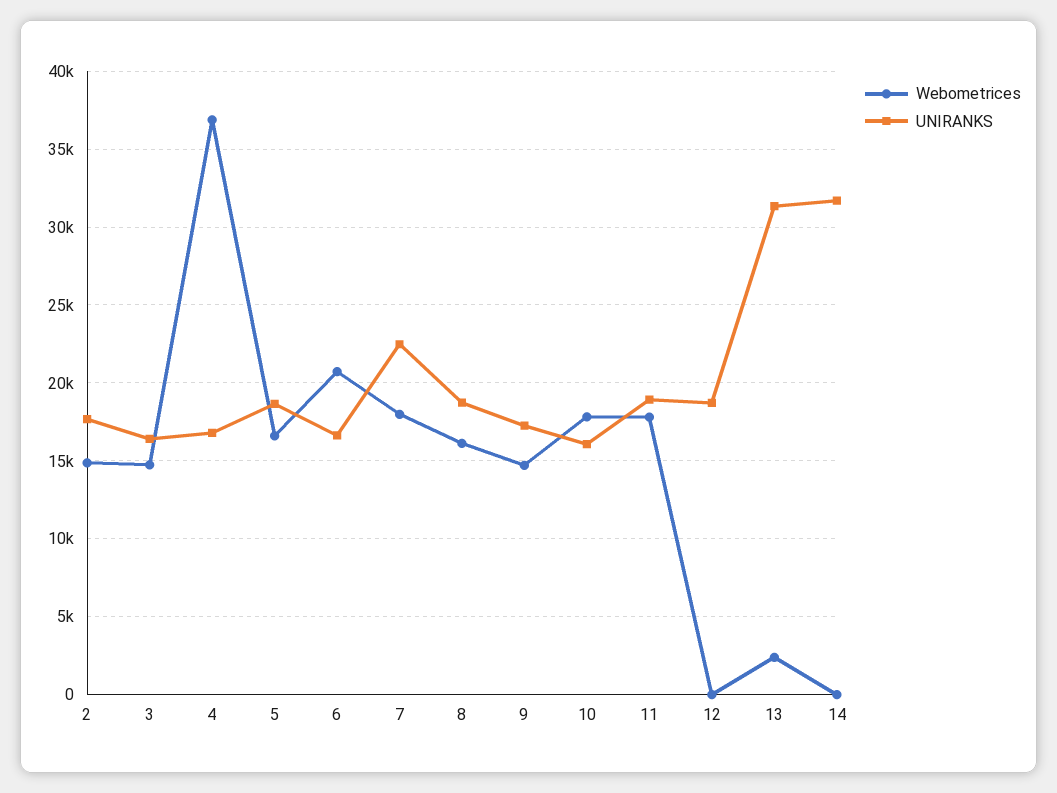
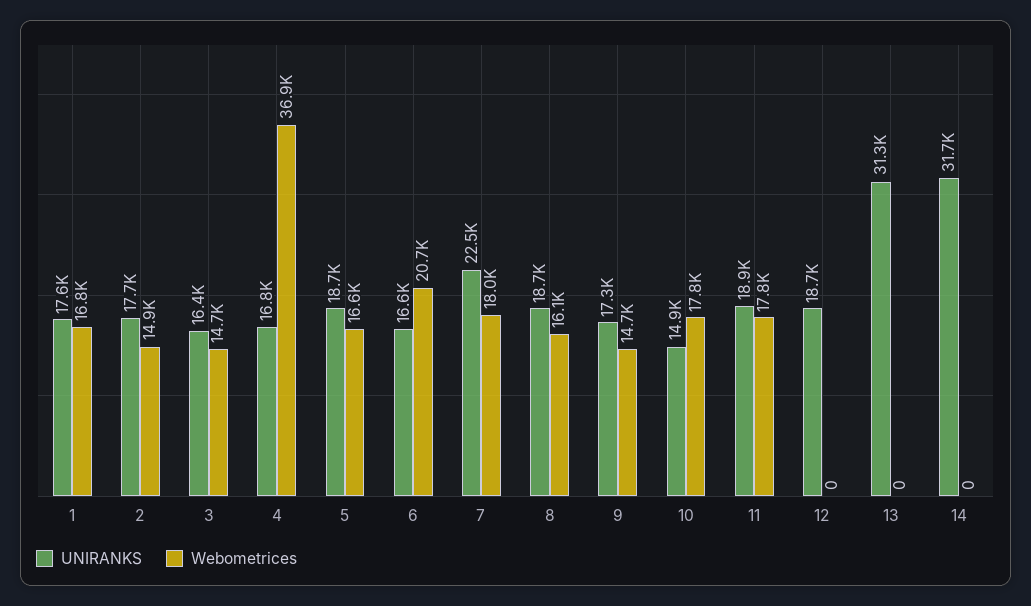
  {
    "Webometrices": {
      "2": 14900,
      "3": 14700,
      "4": 36900,
      "5": 16600,
      "6": 20700,
      "7": 18000,
      "8": 16100,
      "9": 14700,
      "10": 17800,
      "11": 17800,
      "12": 0,
-     "13": 2500,
+     "13": 0,
-     "14": 0
+     "14": 0,
+     "1": 16800
    },
    "UNIRANKS": {
      "2": 17700,
      "3": 16400,
      "4": 16800,
      "5": 18700,
      "6": 16600,
      "7": 22500,
      "8": 18700,
      "9": 17300,
-     "10": 16000,
+     "10": 14900,
      "11": 18900,
      "12": 18700,
      "13": 31300,
-     "14": 31700
+     "14": 31700,
+     "1": 17600
    }
  }

